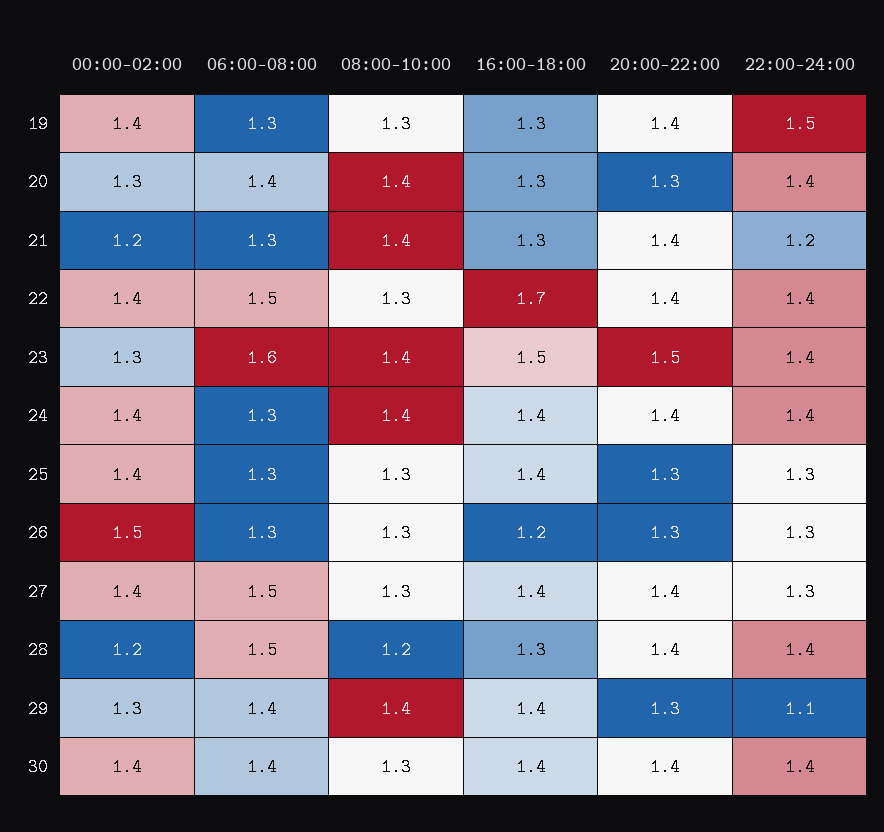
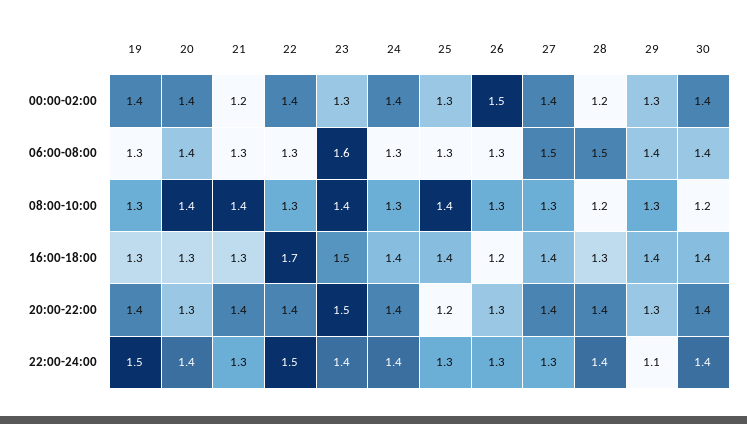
  {
    "00:00-02:00": {
      "19": 1.4,
-     "20": 1.3,
+     "20": 1.4,
      "21": 1.2,
      "22": 1.4,
      "23": 1.3,
      "24": 1.4,
-     "25": 1.4,
+     "25": 1.3,
      "26": 1.5,
      "27": 1.4,
      "28": 1.2,
      "29": 1.3,
      "30": 1.4
    },
    "06:00-08:00": {
      "19": 1.3,
      "20": 1.4,
      "21": 1.3,
-     "22": 1.5,
+     "22": 1.3,
      "23": 1.6,
      "24": 1.3,
      "25": 1.3,
      "26": 1.3,
      "27": 1.5,
      "28": 1.5,
      "29": 1.4,
      "30": 1.4
    },
    "08:00-10:00": {
      "19": 1.3,
      "20": 1.4,
      "21": 1.4,
      "22": 1.3,
      "23": 1.4,
-     "24": 1.4,
+     "24": 1.3,
-     "25": 1.3,
+     "25": 1.4,
      "26": 1.3,
      "27": 1.3,
      "28": 1.2,
-     "29": 1.4,
+     "29": 1.3,
-     "30": 1.3
+     "30": 1.2
    },
    "16:00-18:00": {
      "19": 1.3,
      "20": 1.3,
      "21": 1.3,
      "22": 1.7,
      "23": 1.5,
      "24": 1.4,
      "25": 1.4,
      "26": 1.2,
      "27": 1.4,
      "28": 1.3,
      "29": 1.4,
      "30": 1.4
    },
    "20:00-22:00": {
      "19": 1.4,
      "20": 1.3,
      "21": 1.4,
      "22": 1.4,
      "23": 1.5,
      "24": 1.4,
-     "25": 1.3,
+     "25": 1.2,
      "26": 1.3,
      "27": 1.4,
      "28": 1.4,
      "29": 1.3,
      "30": 1.4
    },
    "22:00-24:00": {
      "19": 1.5,
      "20": 1.4,
-     "21": 1.2,
+     "21": 1.3,
-     "22": 1.4,
+     "22": 1.5,
      "23": 1.4,
      "24": 1.4,
      "25": 1.3,
      "26": 1.3,
      "27": 1.3,
      "28": 1.4,
      "29": 1.1,
      "30": 1.4
    }
  }

